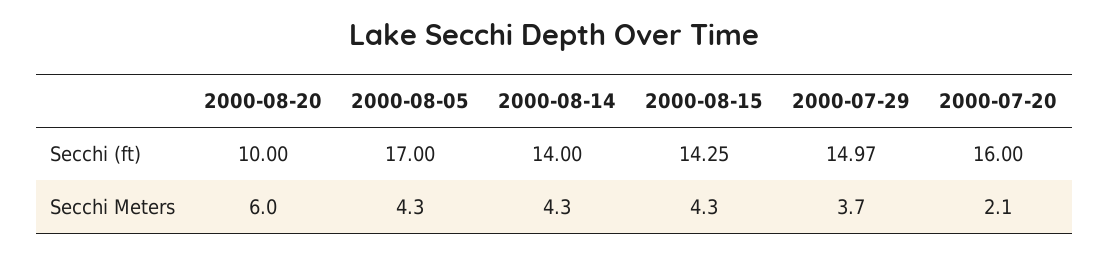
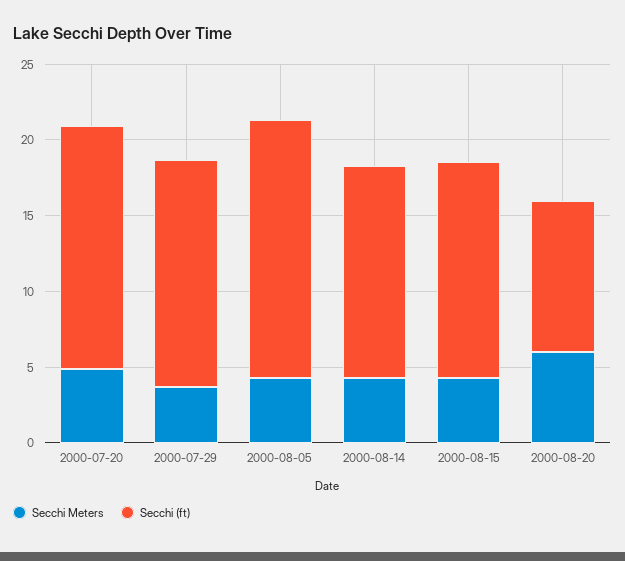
  {
    "Secchi (ft)": {
      "2000-08-20": 10,
      "2000-08-05": 17,
      "2000-08-14": 14,
      "2000-08-15": 14.25,
      "2000-07-29": 14.97,
      "2000-07-20": 16
    },
    "Secchi Meters": {
      "2000-08-20": 6,
      "2000-08-05": 4.3,
      "2000-08-14": 4.3,
      "2000-08-15": 4.3,
      "2000-07-29": 3.7,
-     "2000-07-20": 2.1
+     "2000-07-20": 5
    }
  }

